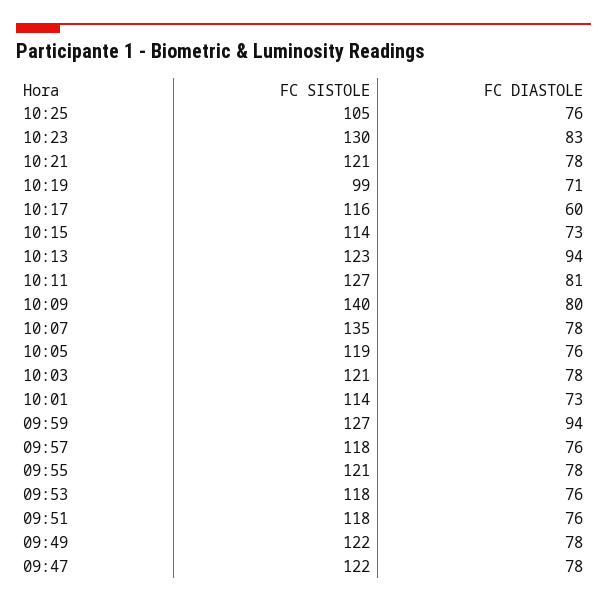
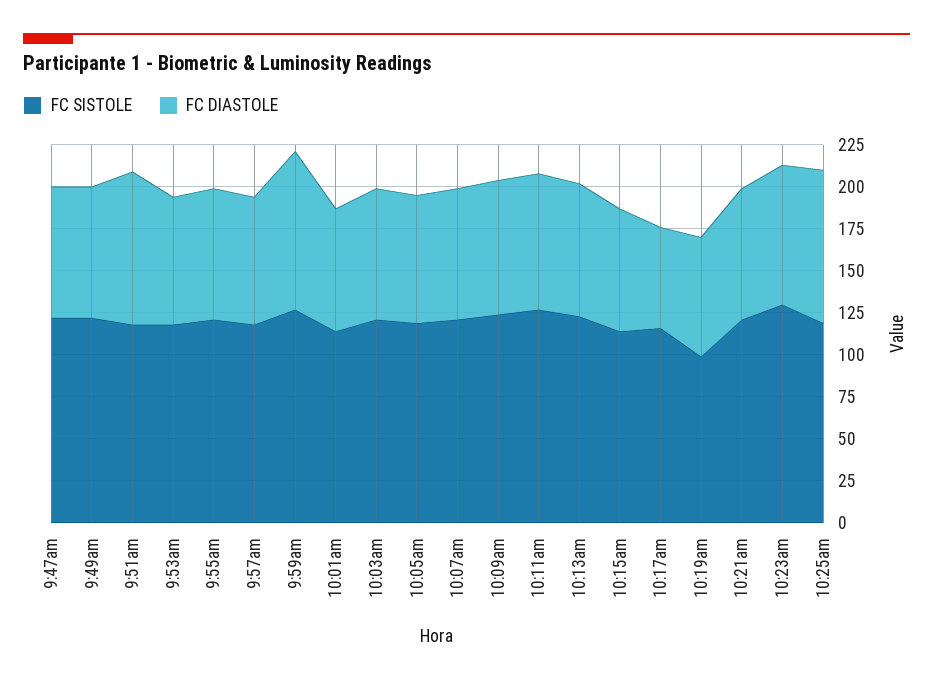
  {
    "FC SISTOLE": {
-     "10:25": 105,
+     "10:25": 120,
      "10:23": 130,
      "10:21": 121,
      "10:19": 99,
      "10:17": 116,
      "10:15": 114,
      "10:13": 123,
      "10:11": 127,
-     "10:09": 140,
+     "10:09": 125,
-     "10:07": 135,
+     "10:07": 120,
      "10:05": 119,
      "10:03": 121,
      "10:01": 114,
      "09:59": 127,
      "09:57": 118,
      "09:55": 121,
      "09:53": 118,
      "09:51": 118,
      "09:49": 122,
      "09:47": 122
    },
    "FC DIASTOLE": {
-     "10:25": 76,
+     "10:25": 90,
      "10:23": 83,
      "10:21": 78,
      "10:19": 71,
      "10:17": 60,
      "10:15": 73,
-     "10:13": 94,
+     "10:13": 80,
      "10:11": 81,
      "10:09": 80,
      "10:07": 78,
      "10:05": 76,
      "10:03": 78,
      "10:01": 73,
      "09:59": 94,
      "09:57": 76,
      "09:55": 78,
      "09:53": 76,
-     "09:51": 76,
+     "09:51": 90,
      "09:49": 78,
      "09:47": 78
    }
  }

